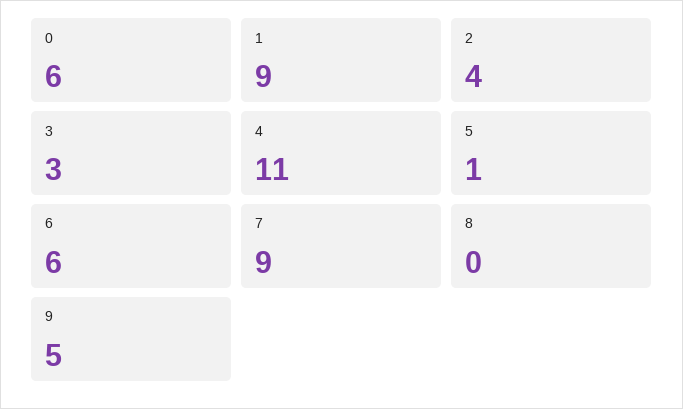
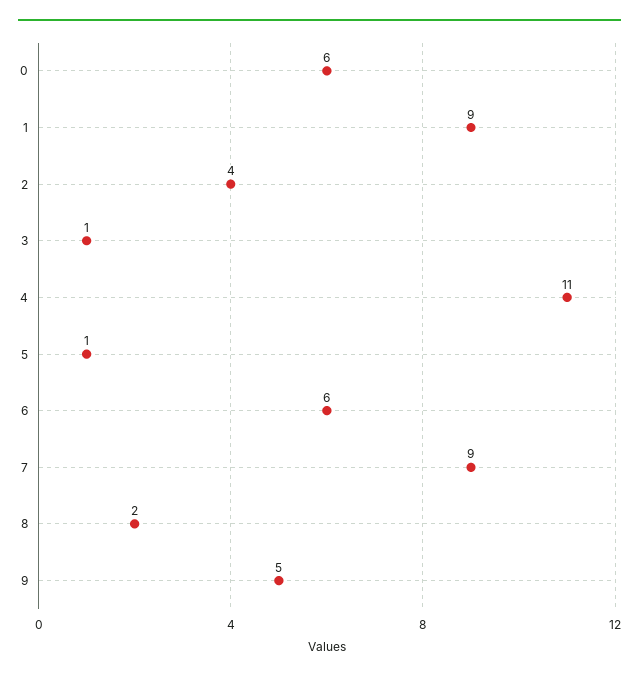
  {
    "0": 6,
    "1": 9,
    "2": 4,
-   "3": 3,
+   "3": 1,
    "4": 11,
    "5": 1,
    "6": 6,
    "7": 9,
-   "8": 0,
+   "8": 2,
    "9": 5
  }

